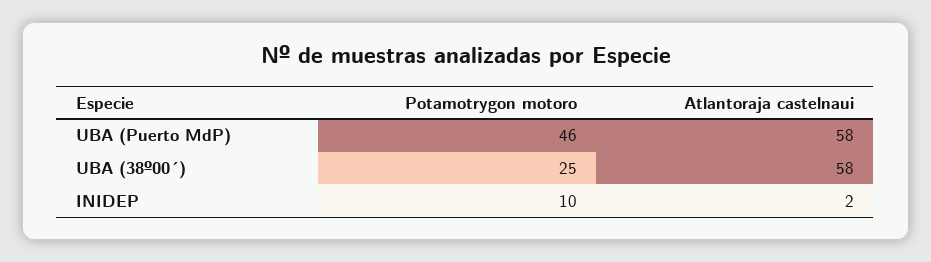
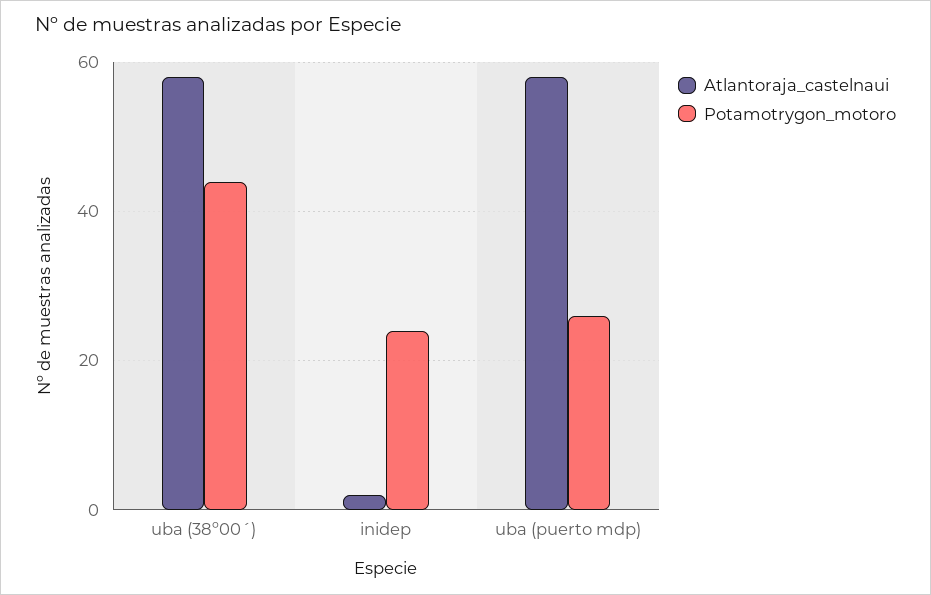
  {
    "Potamotrygon motoro": {
-     "UBA (Puerto MdP)": 46,
+     "UBA (Puerto MdP)": 25,
-     "UBA (38º00´)": 25,
+     "UBA (38º00´)": 45,
-     "INIDEP": 10
+     "INIDEP": 25
    },
    "Atlantoraja castelnaui": {
      "UBA (Puerto MdP)": 58,
      "UBA (38º00´)": 58,
      "INIDEP": 2
    }
  }

